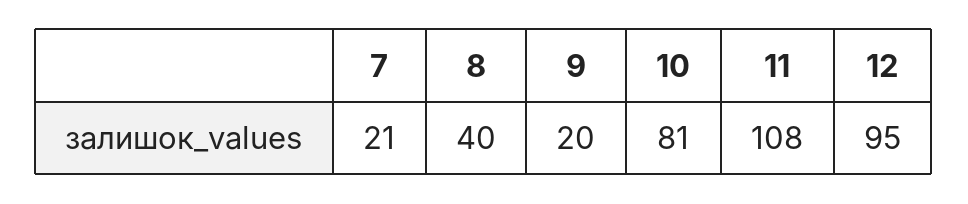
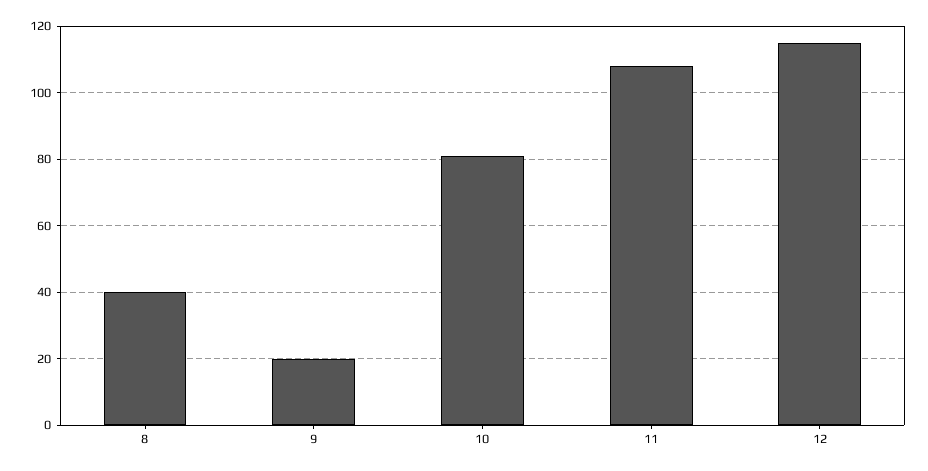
  {
-   "7": 21,
    "8": 40,
    "9": 20,
    "10": 81,
    "11": 108,
-   "12": 95
+   "12": 115
  }

